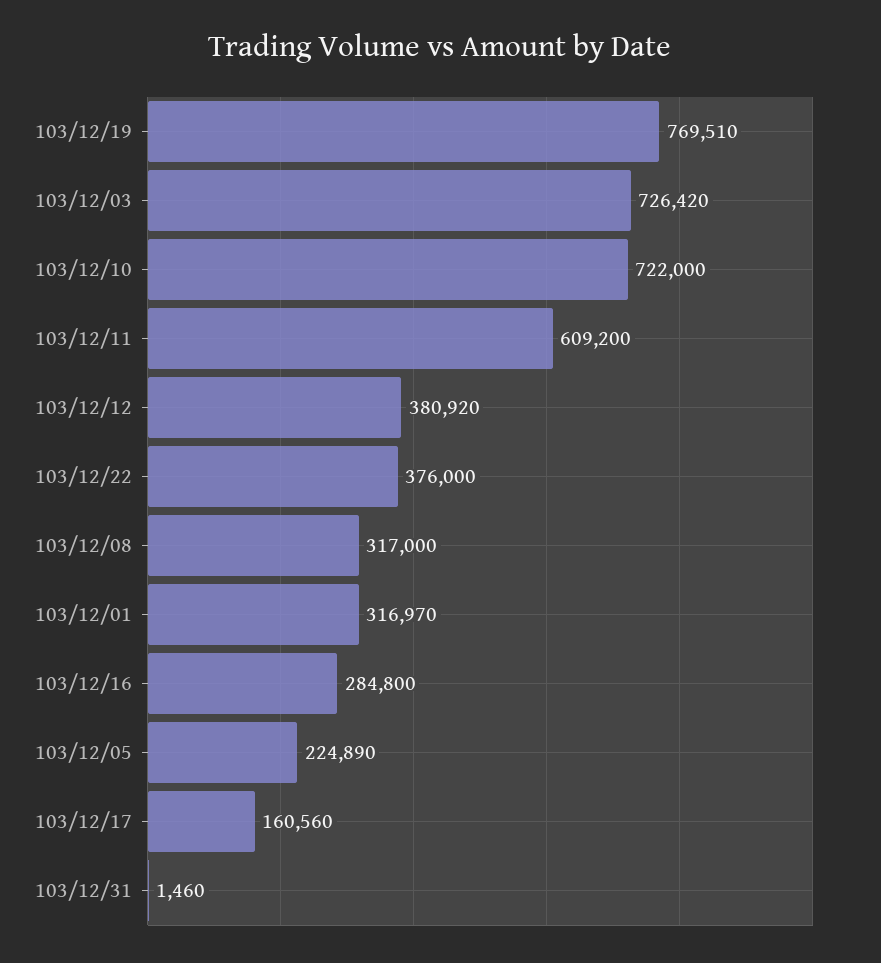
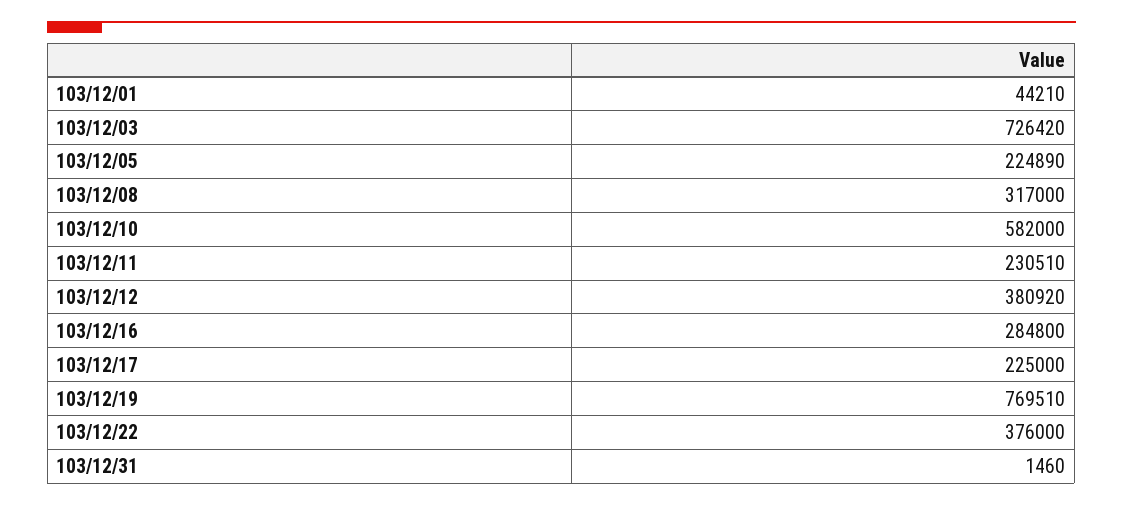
  {
    "103/12/19": 769510,
    "103/12/03": 726420,
-   "103/12/10": 722000,
+   "103/12/10": 582000,
-   "103/12/11": 609200,
+   "103/12/11": 230510,
    "103/12/12": 380920,
    "103/12/22": 376000,
    "103/12/08": 317000,
-   "103/12/01": 316970,
+   "103/12/01": 44210,
    "103/12/16": 284800,
    "103/12/05": 224890,
-   "103/12/17": 160560,
+   "103/12/17": 225000,
    "103/12/31": 1460
  }

